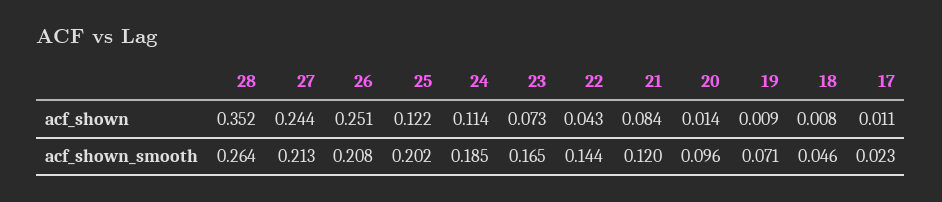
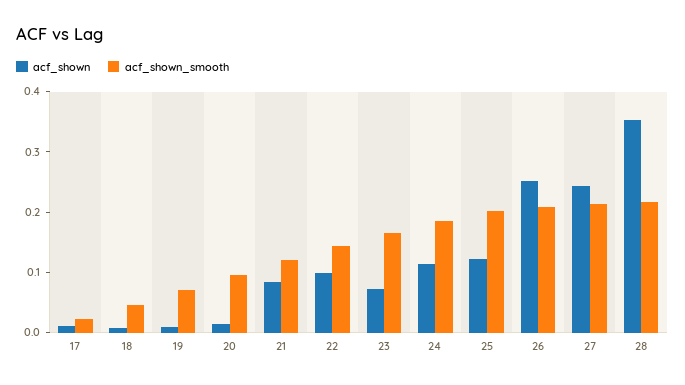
  {
    "acf_shown": {
      "28": 0.352,
      "27": 0.244,
      "26": 0.251,
      "25": 0.122,
      "24": 0.114,
      "23": 0.073,
-     "22": 0.043,
+     "22": 0.1,
      "21": 0.084,
      "20": 0.014,
      "19": 0.009,
      "18": 0.008,
      "17": 0.011
    },
    "acf_shown_smooth": {
-     "28": 0.264,
+     "28": 0.22,
      "27": 0.213,
      "26": 0.208,
      "25": 0.202,
      "24": 0.185,
      "23": 0.165,
      "22": 0.144,
      "21": 0.12,
      "20": 0.096,
      "19": 0.071,
      "18": 0.046,
      "17": 0.023
    }
  }

